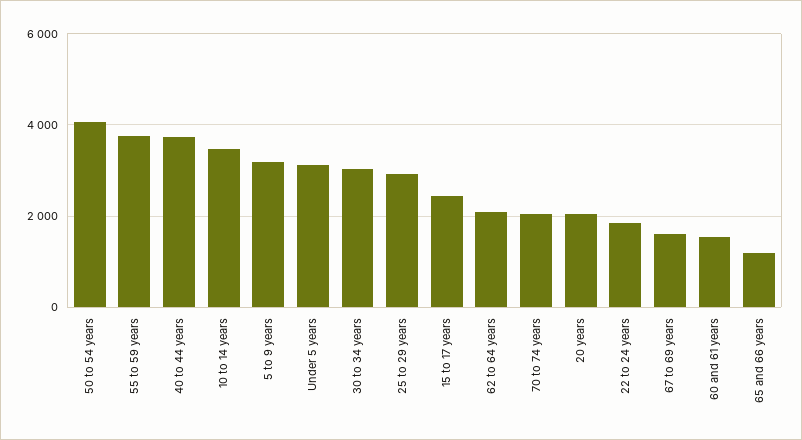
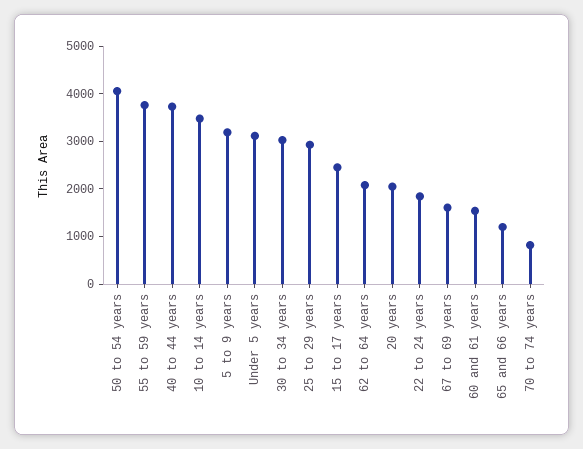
  {
    "50 to 54 years": 4000,
    "55 to 59 years": 3800,
    "40 to 44 years": 3800,
    "10 to 14 years": 3400,
    "5 to 9 years": 3200,
    "Under 5 years": 3200,
    "30 to 34 years": 3000,
    "25 to 29 years": 3000,
    "15 to 17 years": 2400,
    "62 to 64 years": 2000,
-   "70 to 74 years": 2000,
+   "70 to 74 years": 800,
    "20 years": 2000,
    "22 to 24 years": 1800,
    "67 to 69 years": 1600,
    "60 and 61 years": 1600,
    "65 and 66 years": 1200
  }

